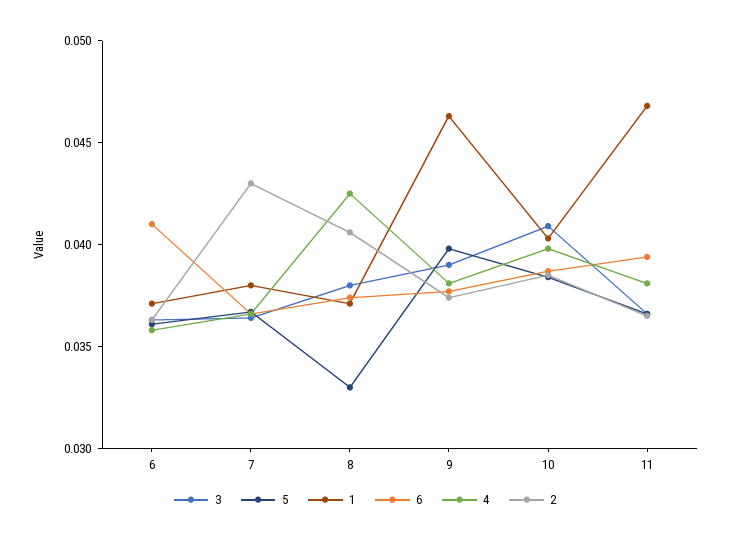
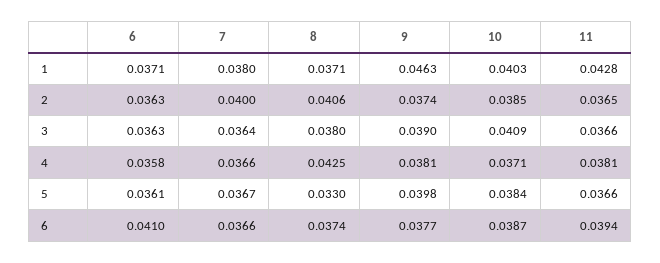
  {
    "3": {
      "6": 0.0363,
      "7": 0.0364,
      "8": 0.038,
      "9": 0.039,
      "10": 0.0409,
      "11": 0.0366
    },
    "5": {
      "6": 0.0361,
      "7": 0.0367,
      "8": 0.033,
      "9": 0.0398,
      "10": 0.0384,
      "11": 0.0366
    },
    "1": {
      "6": 0.0371,
      "7": 0.038,
      "8": 0.0371,
      "9": 0.0463,
      "10": 0.0403,
-     "11": 0.047
+     "11": 0.0428
    },
    "6": {
      "6": 0.041,
      "7": 0.0366,
      "8": 0.0374,
      "9": 0.0377,
      "10": 0.0387,
      "11": 0.0394
    },
    "4": {
      "6": 0.0358,
      "7": 0.0366,
      "8": 0.0425,
      "9": 0.0381,
-     "10": 0.04,
+     "10": 0.0371,
      "11": 0.0381
    },
    "2": {
      "6": 0.0363,
-     "7": 0.043,
+     "7": 0.04,
      "8": 0.0406,
      "9": 0.0374,
      "10": 0.0385,
      "11": 0.0365
    }
  }

